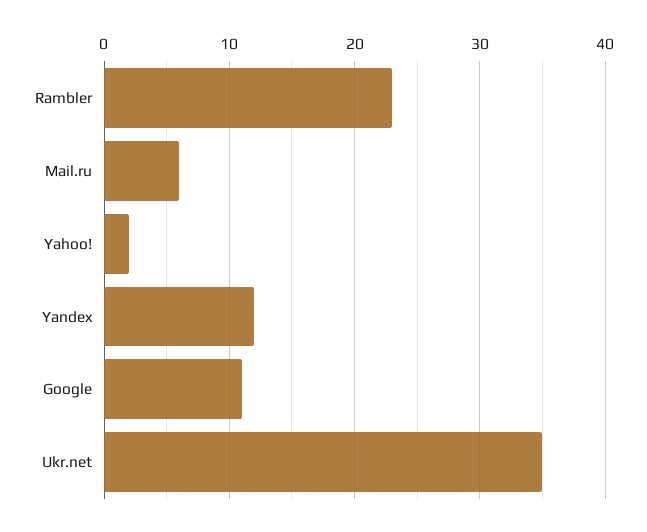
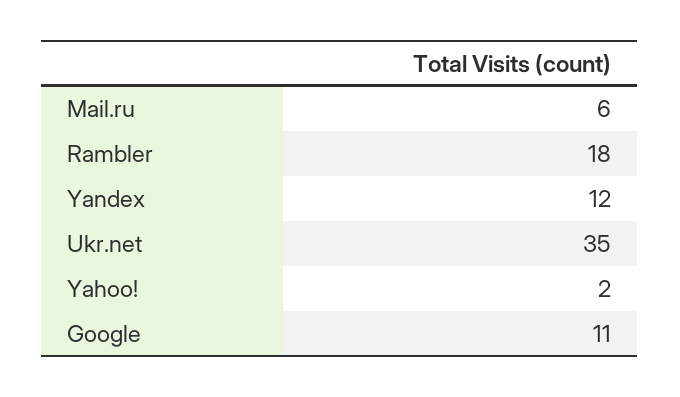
  {
-   "Rambler": 23,
+   "Rambler": 18,
    "Mail.ru": 6,
    "Yahoo!": 2,
    "Yandex": 12,
    "Google": 11,
    "Ukr.net": 35
  }

